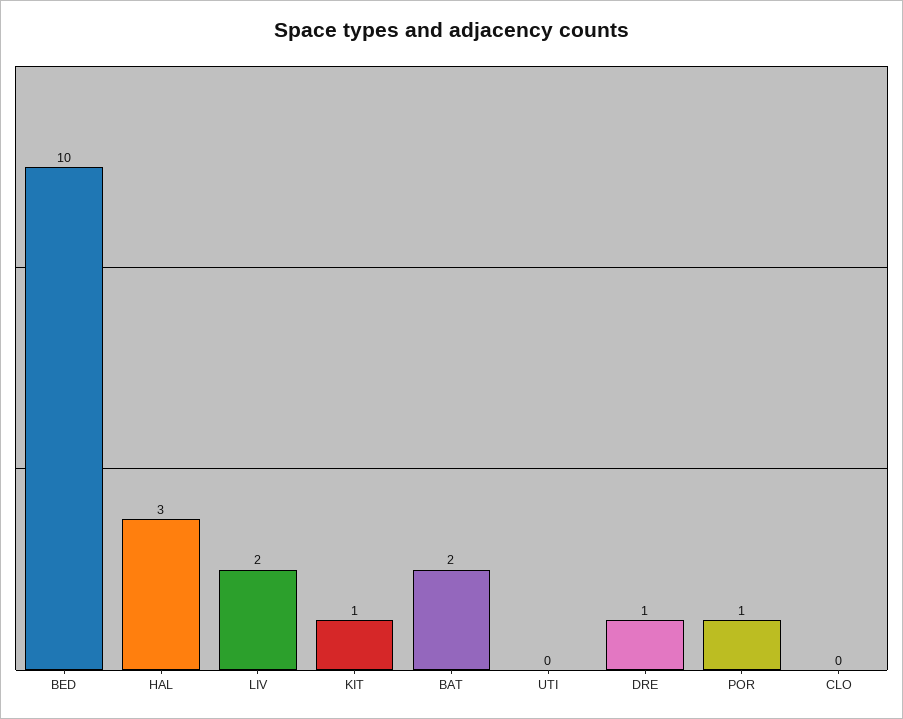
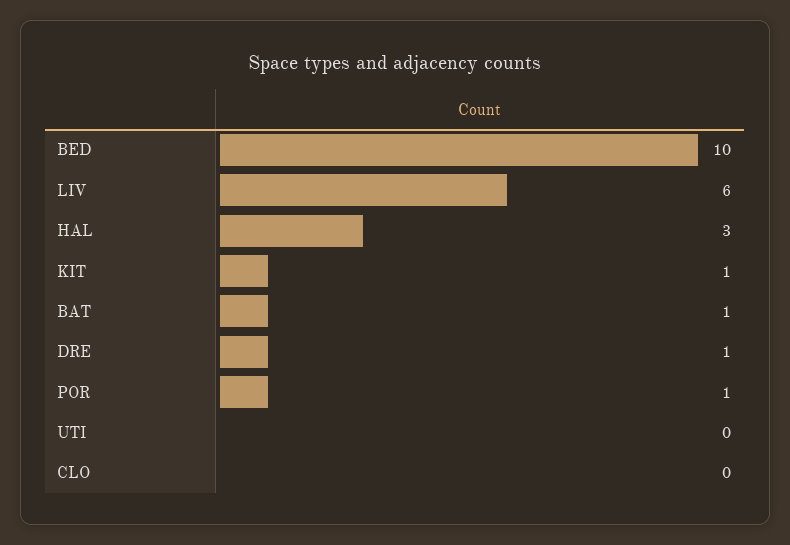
  {
    "BED": 10,
    "HAL": 3,
-   "LIV": 2,
+   "LIV": 6,
    "KIT": 1,
-   "BAT": 2,
+   "BAT": 1,
    "UTI": 0,
    "DRE": 1,
    "POR": 1,
    "CLO": 0
  }

